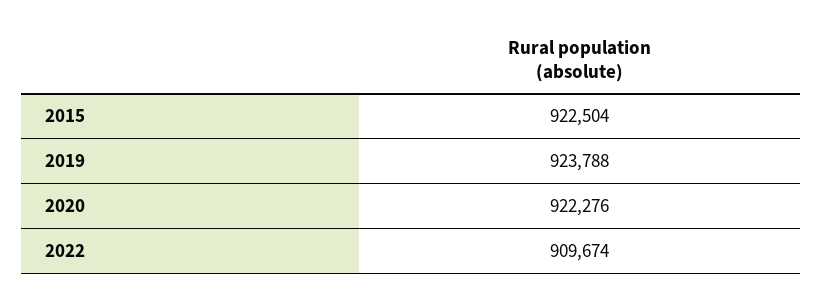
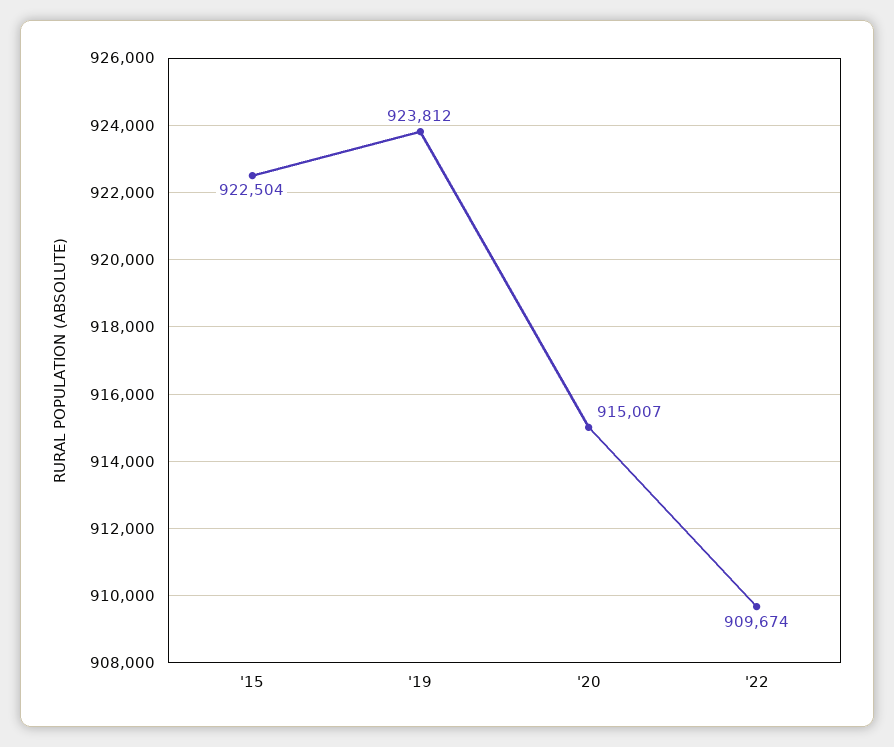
  {
    "2015": 922504,
-   "2019": 923788,
+   "2019": 923812,
-   "2020": 922276,
+   "2020": 915007,
    "2022": 909674
  }

